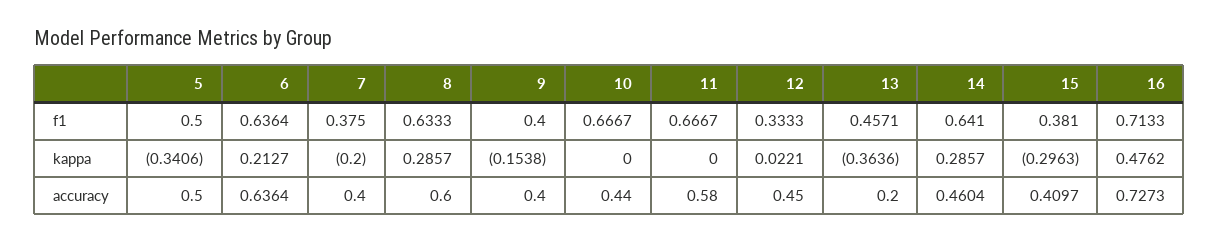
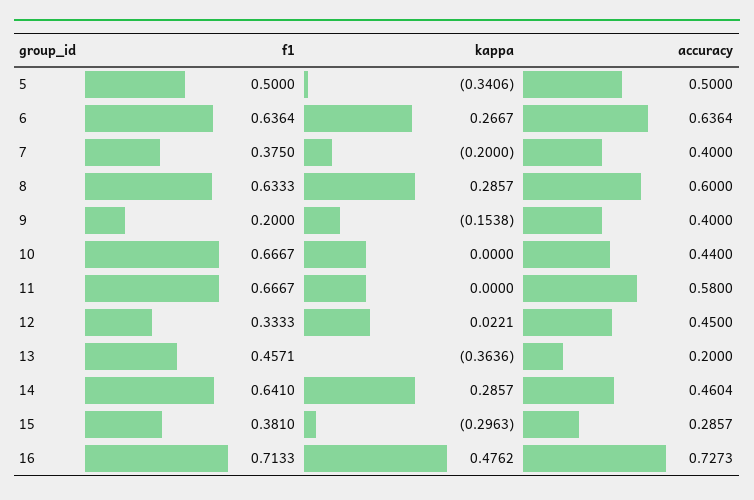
  {
    "5": {
      "f1": 0.5,
      "kappa": -0.3406,
      "accuracy": 0.5
    },
    "6": {
      "f1": 0.6364,
-     "kappa": 0.2127,
+     "kappa": 0.2667,
      "accuracy": 0.6364
    },
    "7": {
      "f1": 0.375,
      "kappa": -0.2,
      "accuracy": 0.4
    },
    "8": {
      "f1": 0.6333,
      "kappa": 0.2857,
      "accuracy": 0.6
    },
    "9": {
-     "f1": 0.4,
+     "f1": 0.2,
      "kappa": -0.1538,
      "accuracy": 0.4
    },
    "10": {
      "f1": 0.6667,
      "kappa": 0,
      "accuracy": 0.44
    },
    "11": {
      "f1": 0.6667,
      "kappa": 0,
      "accuracy": 0.58
    },
    "12": {
      "f1": 0.3333,
      "kappa": 0.0221,
      "accuracy": 0.45
    },
    "13": {
      "f1": 0.4571,
      "kappa": -0.3636,
      "accuracy": 0.2
    },
    "14": {
      "f1": 0.641,
      "kappa": 0.2857,
      "accuracy": 0.4604
    },
    "15": {
      "f1": 0.381,
      "kappa": -0.2963,
-     "accuracy": 0.4097
+     "accuracy": 0.2857
    },
    "16": {
      "f1": 0.7133,
      "kappa": 0.4762,
      "accuracy": 0.7273
    }
  }

